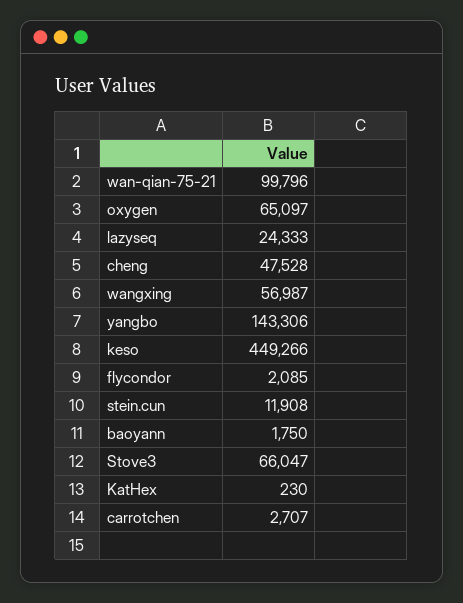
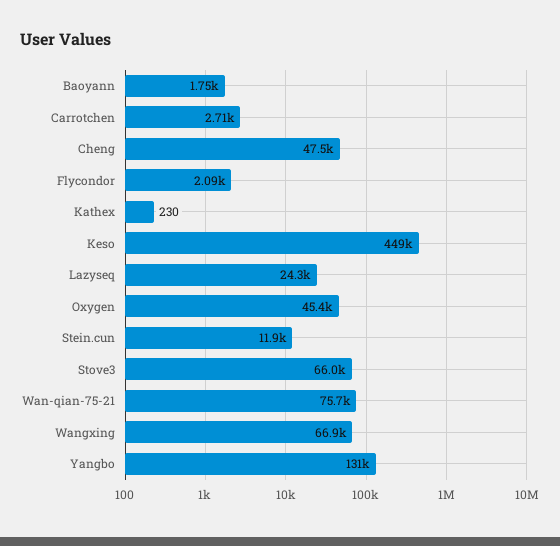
  {
-   "wan-qian-75-21": 99796,
+   "wan-qian-75-21": 75700,
-   "oxygen": 65097,
+   "oxygen": 45400,
    "lazyseq": 24333,
    "cheng": 47528,
-   "wangxing": 56987,
+   "wangxing": 66900,
-   "yangbo": 143306,
+   "yangbo": 131000,
    "keso": 449266,
    "flycondor": 2085,
    "stein.cun": 11908,
    "baoyann": 1750,
    "Stove3": 66047,
    "KatHex": 230,
    "carrotchen": 2707
  }

